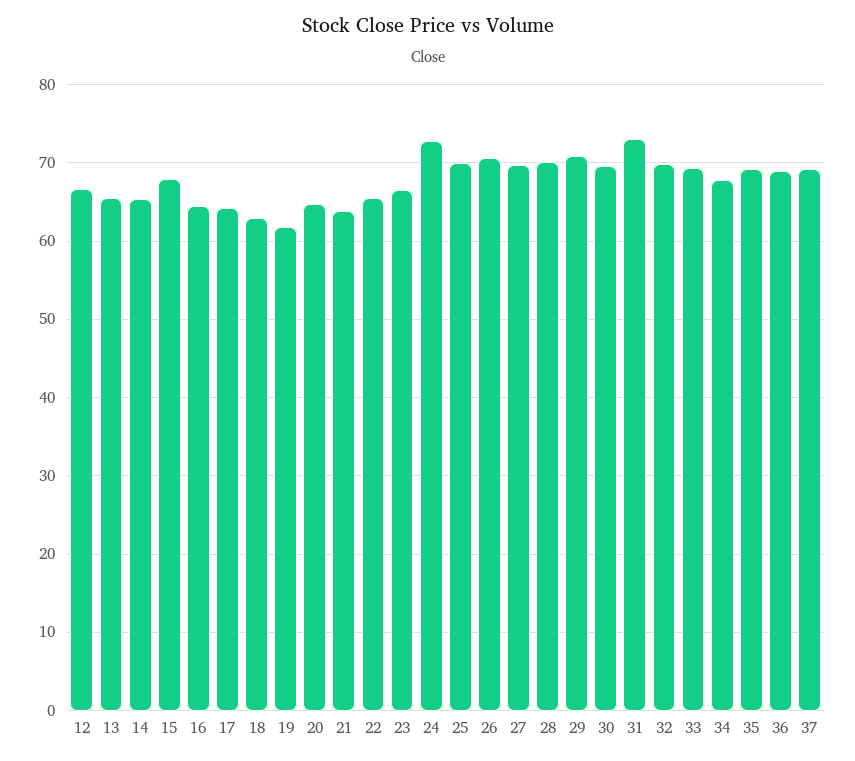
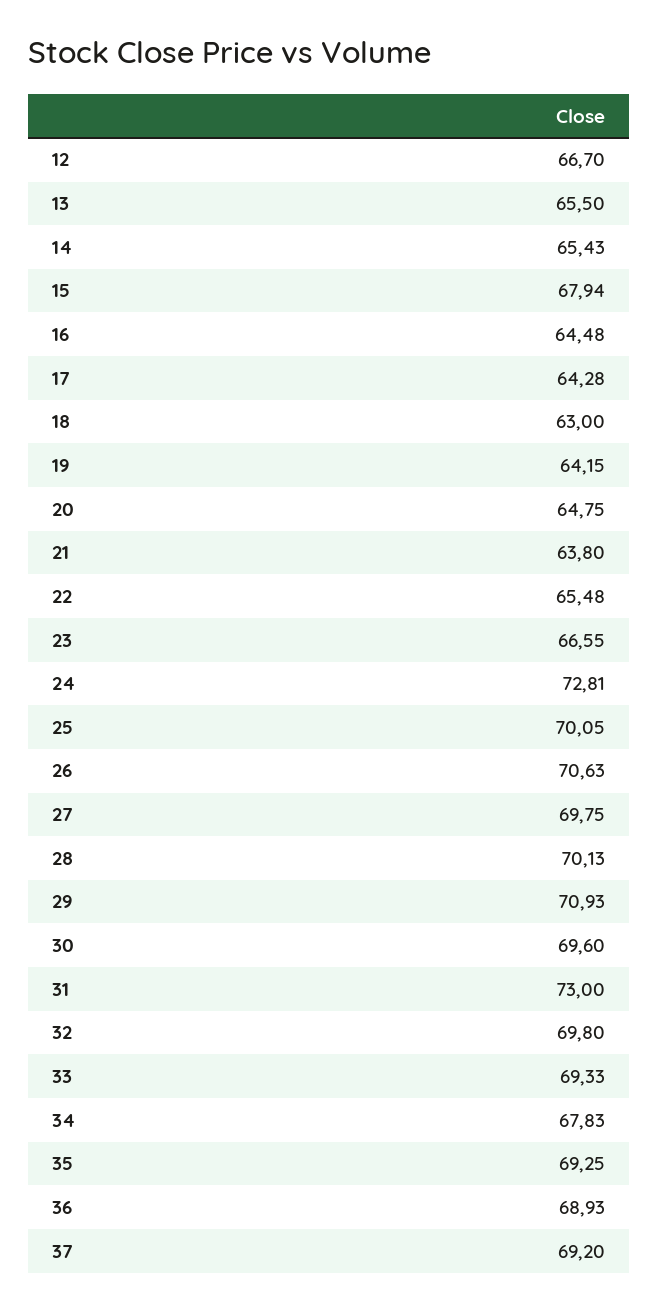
  {
    "12": 66.7,
    "13": 65.5,
    "14": 65.43,
    "15": 67.94,
    "16": 64.48,
    "17": 64.28,
    "18": 63,
-   "19": 62,
+   "19": 64.15,
    "20": 64.75,
    "21": 63.8,
    "22": 65.48,
    "23": 66.55,
    "24": 72.81,
    "25": 70.05,
    "26": 70.63,
    "27": 69.75,
    "28": 70.13,
    "29": 70.93,
    "30": 69.6,
    "31": 73,
    "32": 69.8,
    "33": 69.33,
    "34": 67.83,
    "35": 69.25,
    "36": 68.93,
    "37": 69.2
  }

